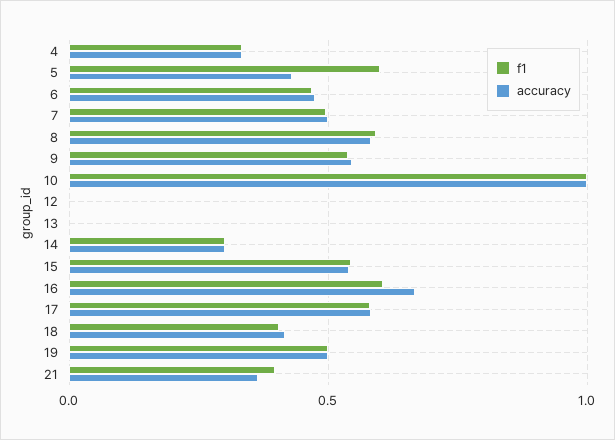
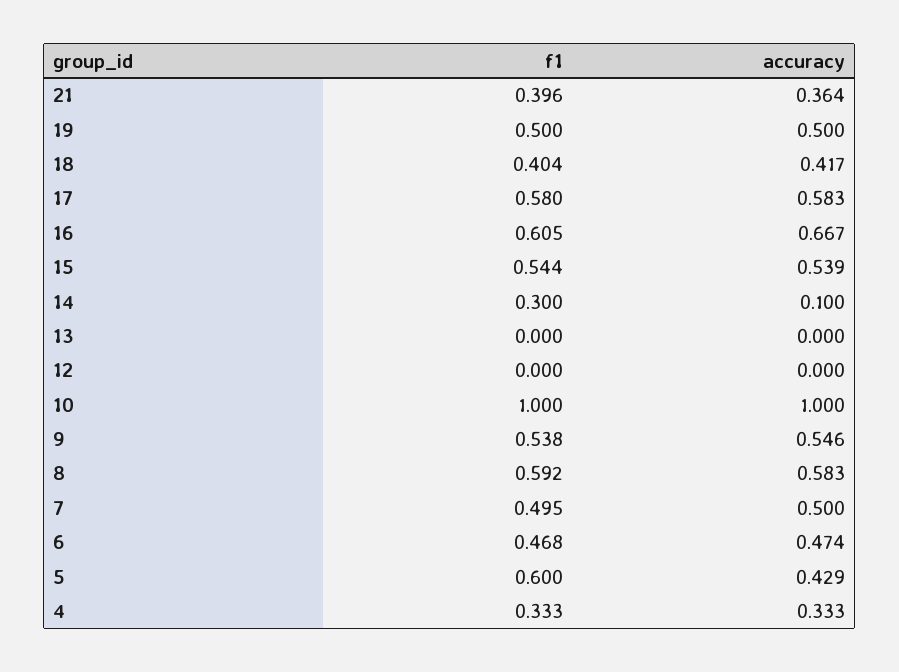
  {
    "f1": {
      "4": 0.333,
      "5": 0.6,
      "6": 0.468,
      "7": 0.495,
      "8": 0.592,
      "9": 0.538,
      "10": 1,
      "12": 0,
      "13": 0,
      "14": 0.3,
      "15": 0.544,
      "16": 0.605,
      "17": 0.58,
      "18": 0.404,
      "19": 0.5,
      "21": 0.396
    },
    "accuracy": {
      "4": 0.333,
      "5": 0.429,
      "6": 0.474,
      "7": 0.5,
      "8": 0.583,
      "9": 0.546,
      "10": 1,
      "12": 0,
      "13": 0,
-     "14": 0.3,
+     "14": 0.1,
      "15": 0.539,
      "16": 0.667,
      "17": 0.583,
      "18": 0.417,
      "19": 0.5,
      "21": 0.364
    }
  }

